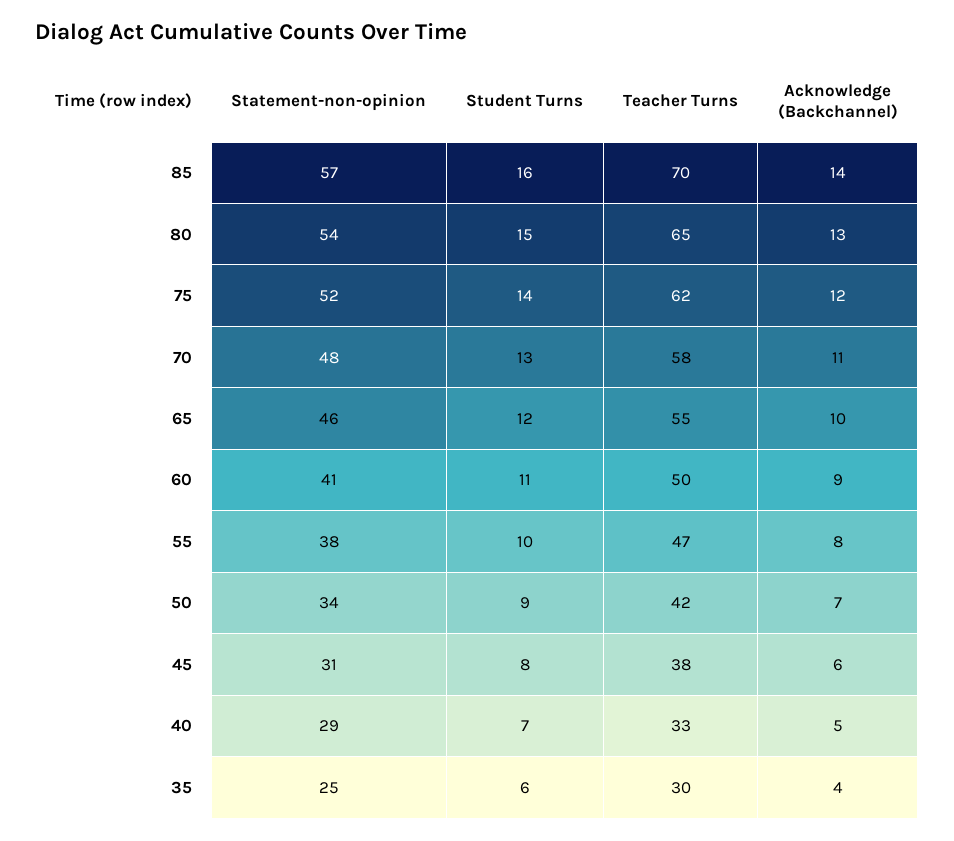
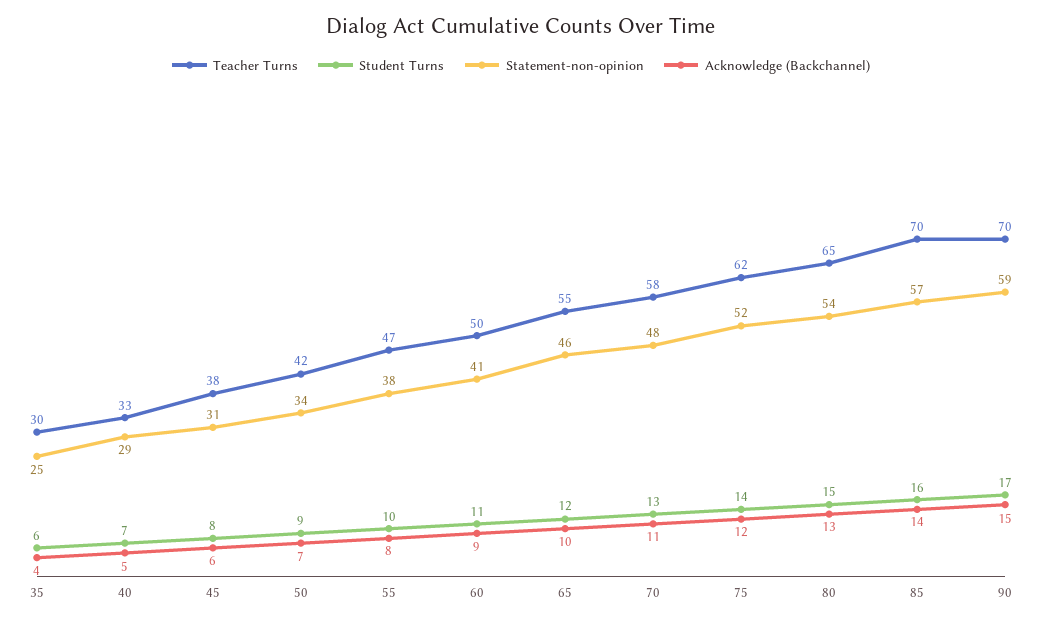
  {
    "Statement-non-opinion": {
      "85": 57,
      "80": 54,
      "75": 52,
      "70": 48,
      "65": 46,
      "60": 41,
      "55": 38,
      "50": 34,
      "45": 31,
      "40": 29,
-     "35": 25
+     "35": 25,
+     "90": 59
    },
    "Student Turns": {
      "85": 16,
      "80": 15,
      "75": 14,
      "70": 13,
      "65": 12,
      "60": 11,
      "55": 10,
      "50": 9,
      "45": 8,
      "40": 7,
-     "35": 6
+     "35": 6,
+     "90": 17
    },
    "Teacher Turns": {
      "85": 70,
      "80": 65,
      "75": 62,
      "70": 58,
      "65": 55,
      "60": 50,
      "55": 47,
      "50": 42,
      "45": 38,
      "40": 33,
-     "35": 30
+     "35": 30,
+     "90": 70
    },
    "Acknowledge (Backchannel)": {
      "85": 14,
      "80": 13,
      "75": 12,
      "70": 11,
      "65": 10,
      "60": 9,
      "55": 8,
      "50": 7,
      "45": 6,
      "40": 5,
-     "35": 4
+     "35": 4,
+     "90": 15
    }
  }

